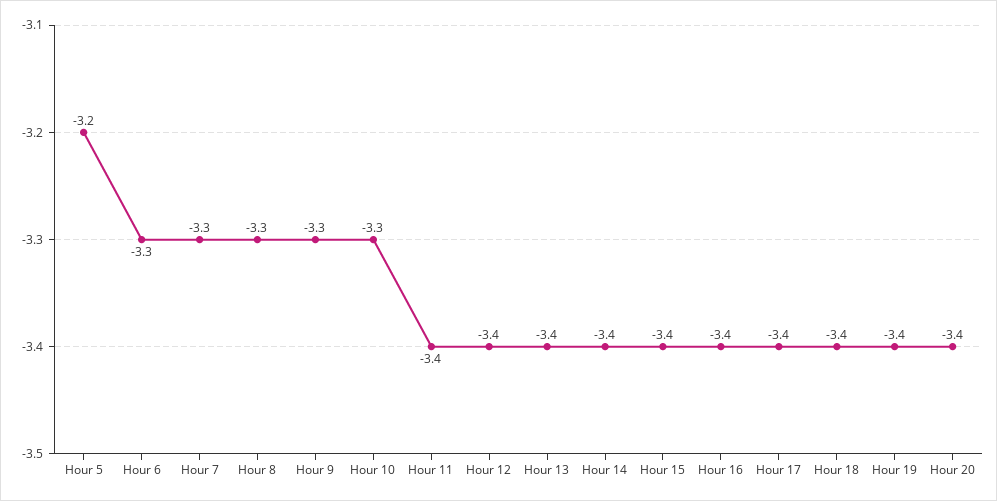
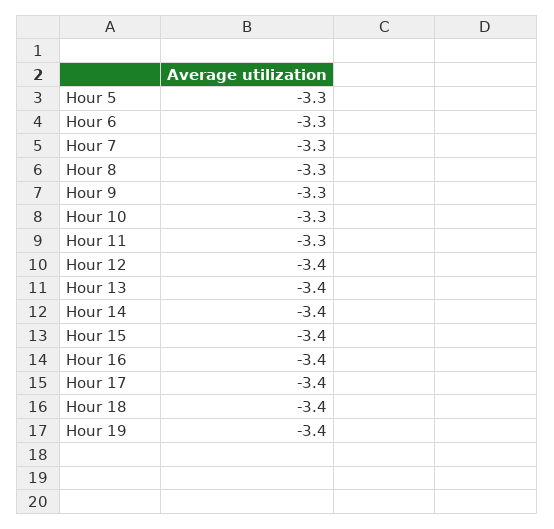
  {
-   "Hour 5": -3.2,
+   "Hour 5": -3.3,
    "Hour 6": -3.3,
    "Hour 7": -3.3,
    "Hour 8": -3.3,
    "Hour 9": -3.3,
    "Hour 10": -3.3,
-   "Hour 11": -3.4,
+   "Hour 11": -3.3,
    "Hour 12": -3.4,
    "Hour 13": -3.4,
    "Hour 14": -3.4,
    "Hour 15": -3.4,
    "Hour 16": -3.4,
    "Hour 17": -3.4,
    "Hour 18": -3.4,
-   "Hour 19": -3.4,
+   "Hour 19": -3.4
-   "Hour 20": -3.4
  }

